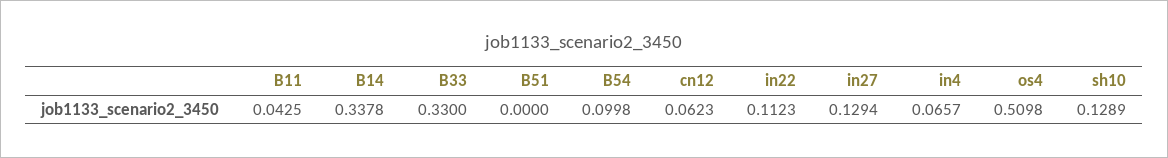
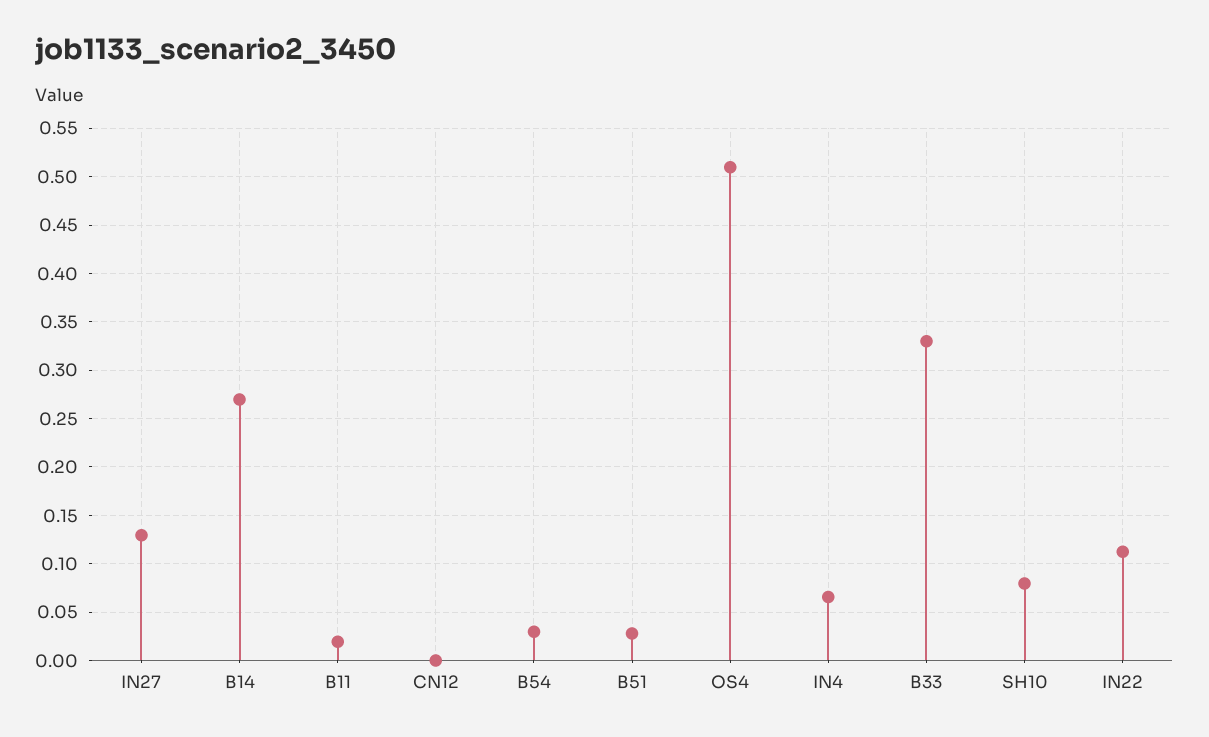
  {
-   "B11": 0.0425,
+   "B11": 0.02,
-   "B14": 0.3378,
+   "B14": 0.27,
    "B33": 0.33,
-   "B51": 0,
+   "B51": 0.03,
-   "B54": 0.0998,
+   "B54": 0.03,
-   "cn12": 0.0623,
+   "cn12": 0,
    "in22": 0.1123,
    "in27": 0.1294,
    "in4": 0.0657,
    "os4": 0.5098,
-   "sh10": 0.1289
+   "sh10": 0.08
  }

